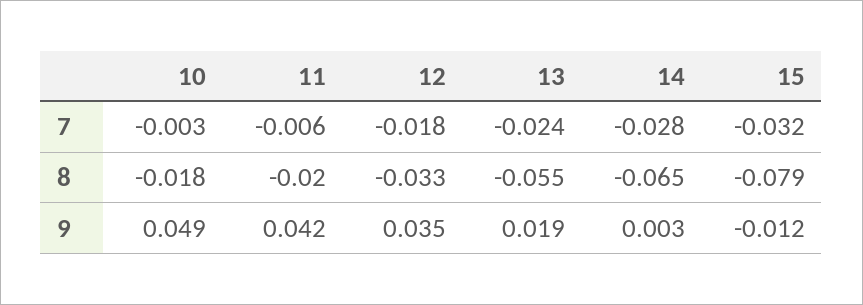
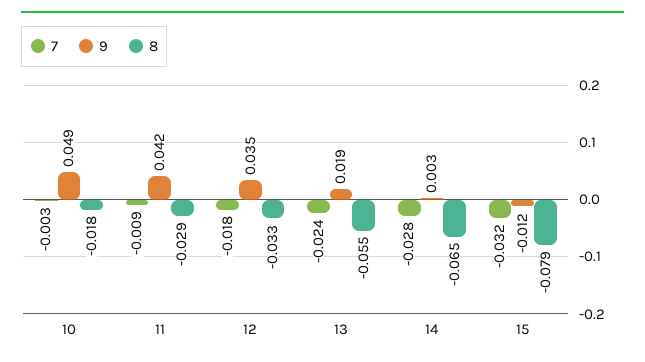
  {
    "7": {
      "10": -0.003,
-     "11": -0.006,
+     "11": -0.009,
      "12": -0.018,
      "13": -0.024,
      "14": -0.028,
      "15": -0.032
    },
    "8": {
      "10": -0.018,
-     "11": -0.02,
+     "11": -0.029,
      "12": -0.033,
      "13": -0.055,
      "14": -0.065,
      "15": -0.079
    },
    "9": {
      "10": 0.049,
      "11": 0.042,
      "12": 0.035,
      "13": 0.019,
      "14": 0.003,
      "15": -0.012
    }
  }

